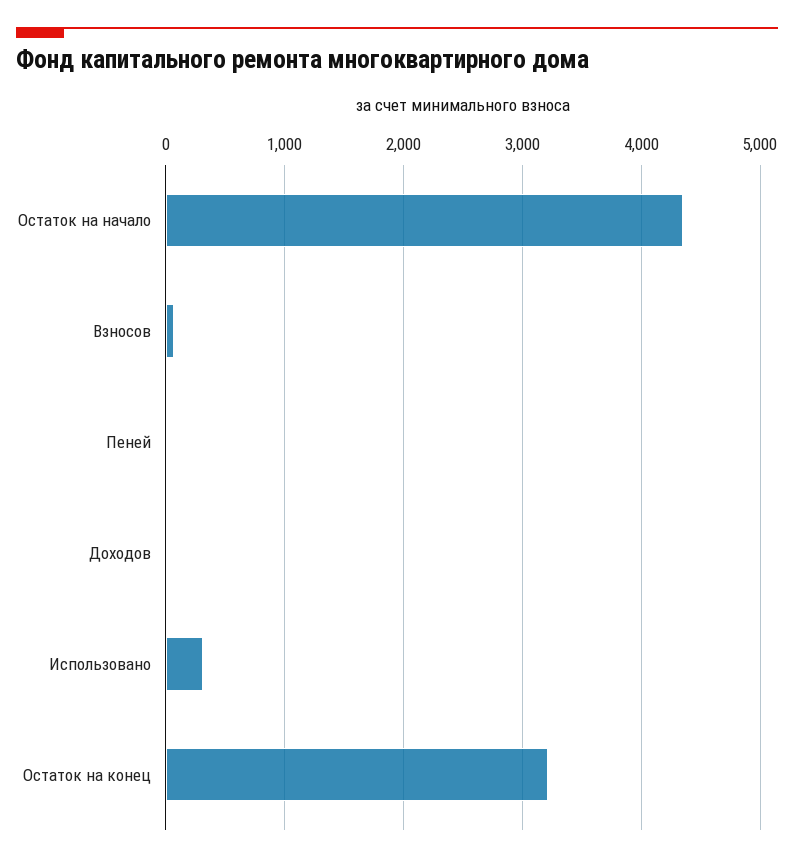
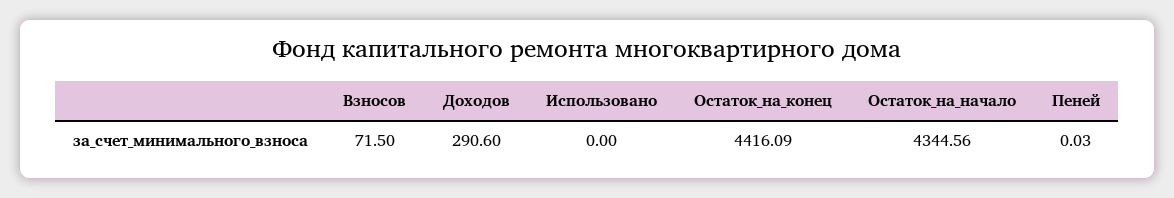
  {
    "Остаток на начало": 4344.56,
    "Взносов": 71.5,
    "Пеней": 0.03,
-   "Доходов": 0,
+   "Доходов": 290.6,
-   "Использовано": 300,
+   "Использовано": 0,
-   "Остаток на конец": 3200
+   "Остаток на конец": 4416.09
  }

